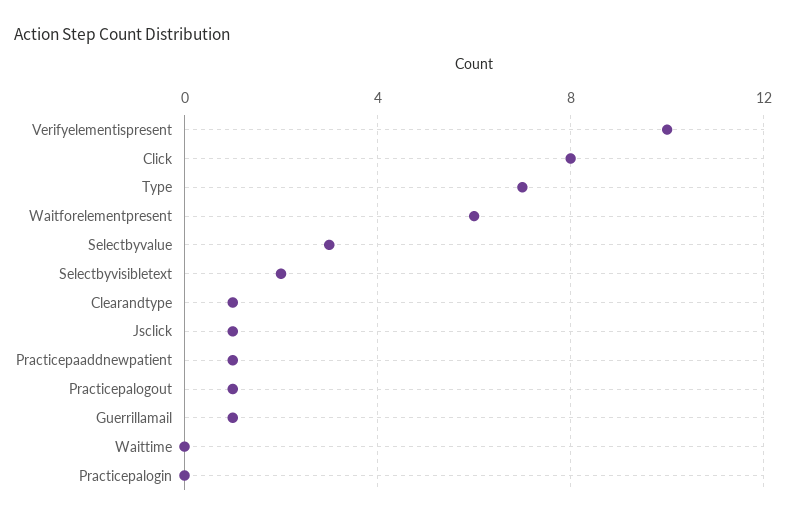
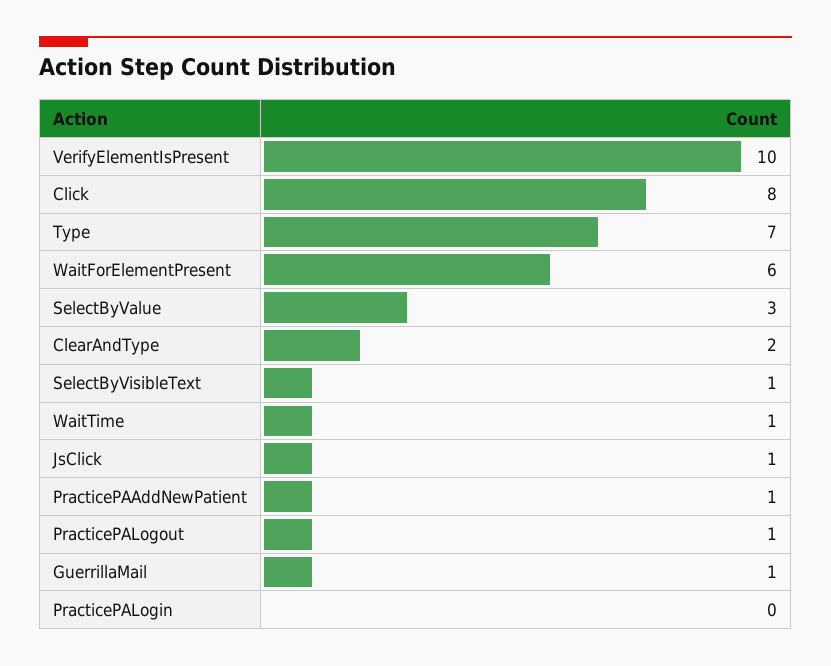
  {
    "Verifyelementispresent": 10,
    "Click": 8,
    "Type": 7,
    "Waitforelementpresent": 6,
    "Selectbyvalue": 3,
-   "Selectbyvisibletext": 2,
+   "Selectbyvisibletext": 1,
-   "Clearandtype": 1,
+   "Clearandtype": 2,
    "Jsclick": 1,
    "Practicepaaddnewpatient": 1,
    "Practicepalogout": 1,
    "Guerrillamail": 1,
-   "Waittime": 0,
+   "Waittime": 1,
    "Practicepalogin": 0
  }

